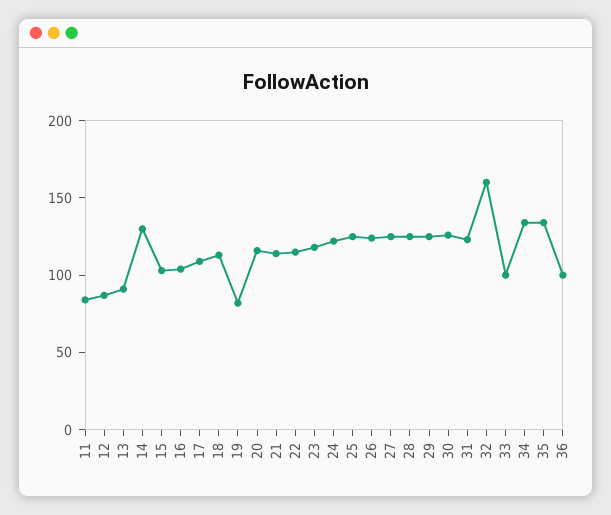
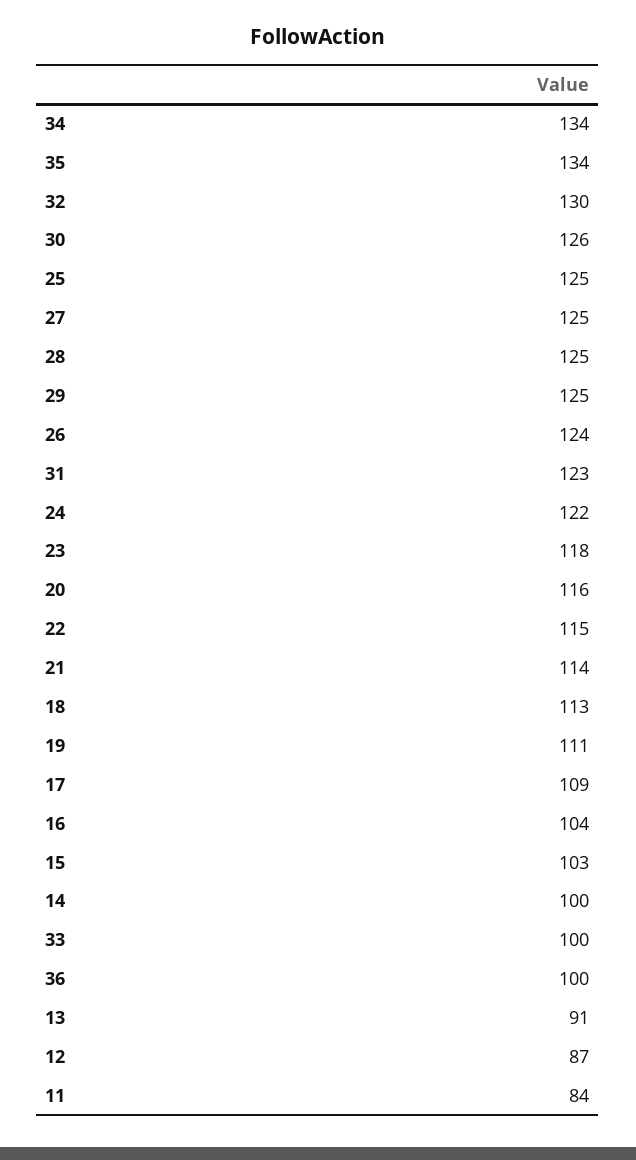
  {
    "11": 84,
    "12": 87,
    "13": 91,
-   "14": 130,
+   "14": 100,
    "15": 103,
    "16": 104,
    "17": 109,
    "18": 113,
-   "19": 80,
+   "19": 111,
    "20": 116,
    "21": 114,
    "22": 115,
    "23": 118,
    "24": 122,
    "25": 125,
    "26": 124,
    "27": 125,
    "28": 125,
    "29": 125,
    "30": 126,
    "31": 123,
-   "32": 160,
+   "32": 130,
    "33": 100,
    "34": 134,
    "35": 134,
    "36": 100
  }

